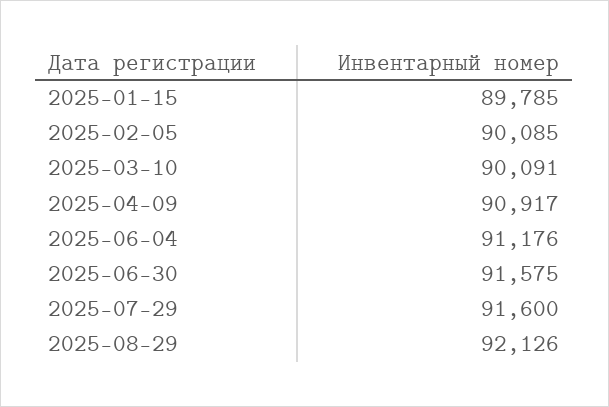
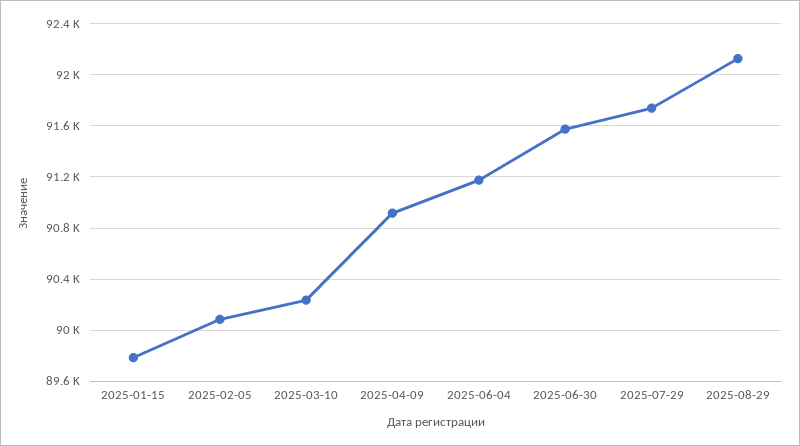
  {
    "2025-01-15": 89785,
    "2025-02-05": 90085,
-   "2025-03-10": 90091,
+   "2025-03-10": 90250,
    "2025-04-09": 90917,
    "2025-06-04": 91176,
    "2025-06-30": 91575,
-   "2025-07-29": 91600,
+   "2025-07-29": 91750,
    "2025-08-29": 92126
  }

